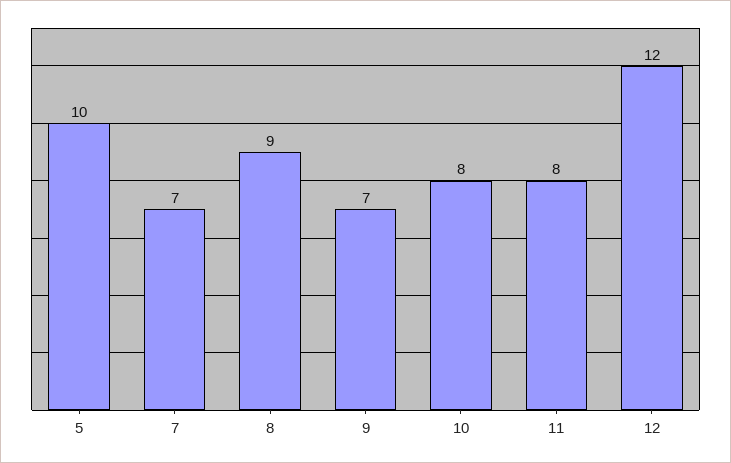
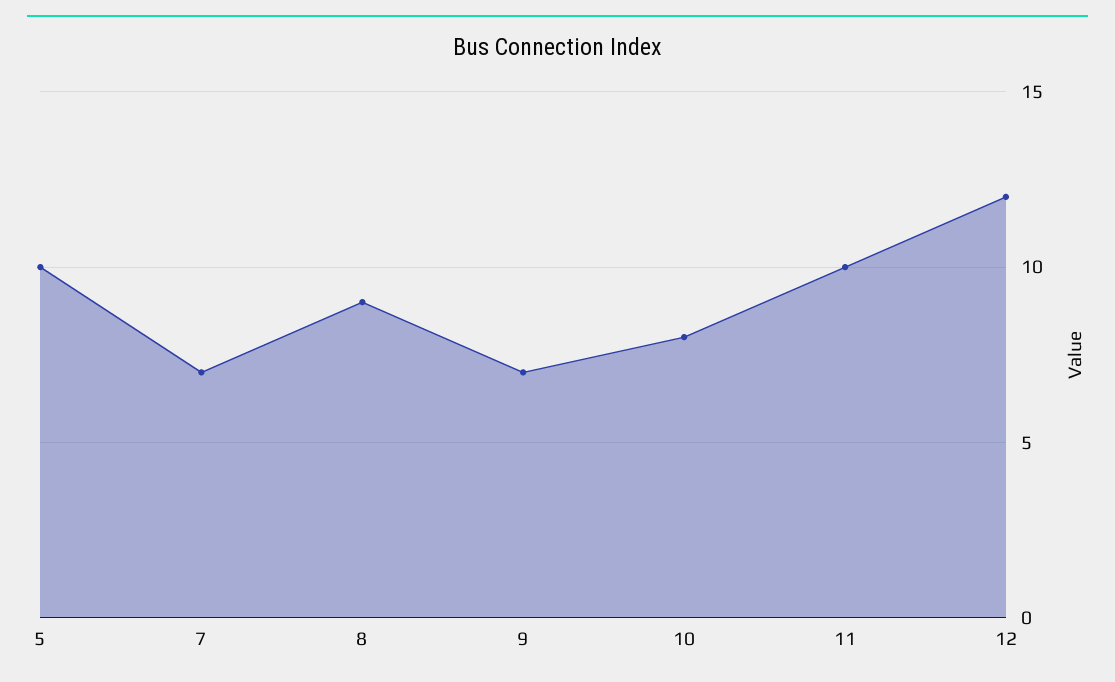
  {
    "5": 10,
    "7": 7,
    "8": 9,
    "9": 7,
    "10": 8,
-   "11": 8,
+   "11": 10,
    "12": 12
  }

